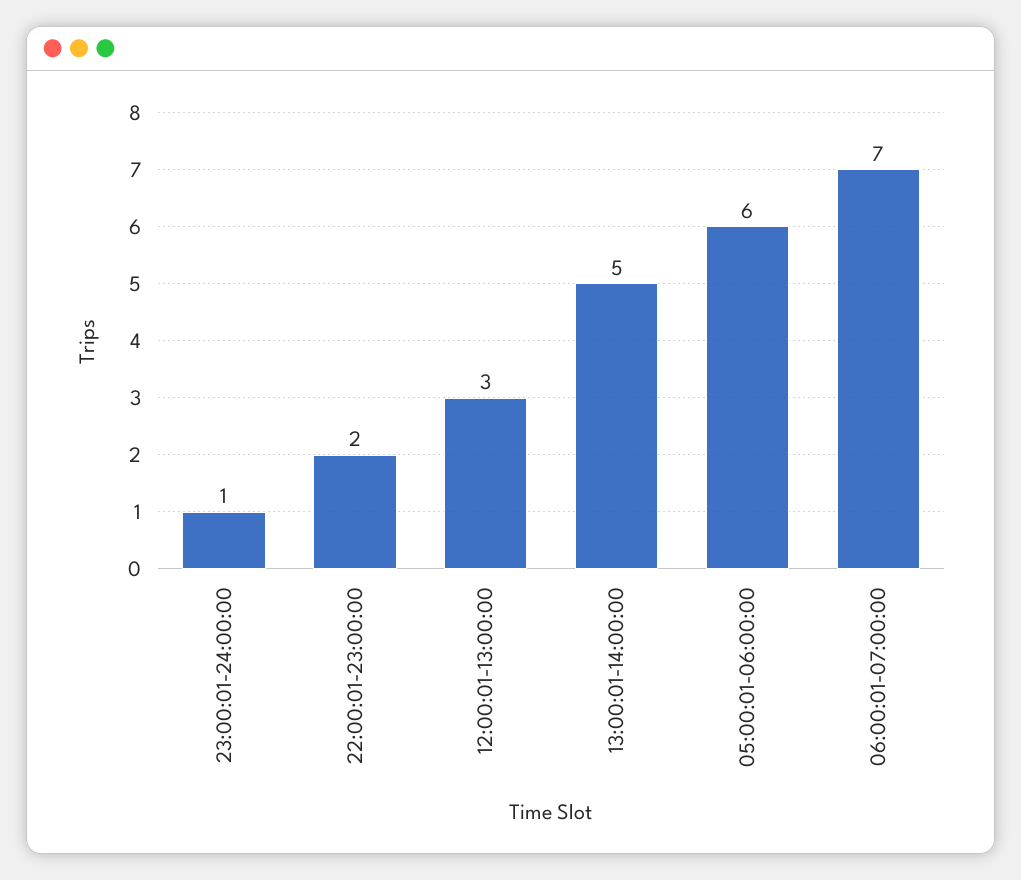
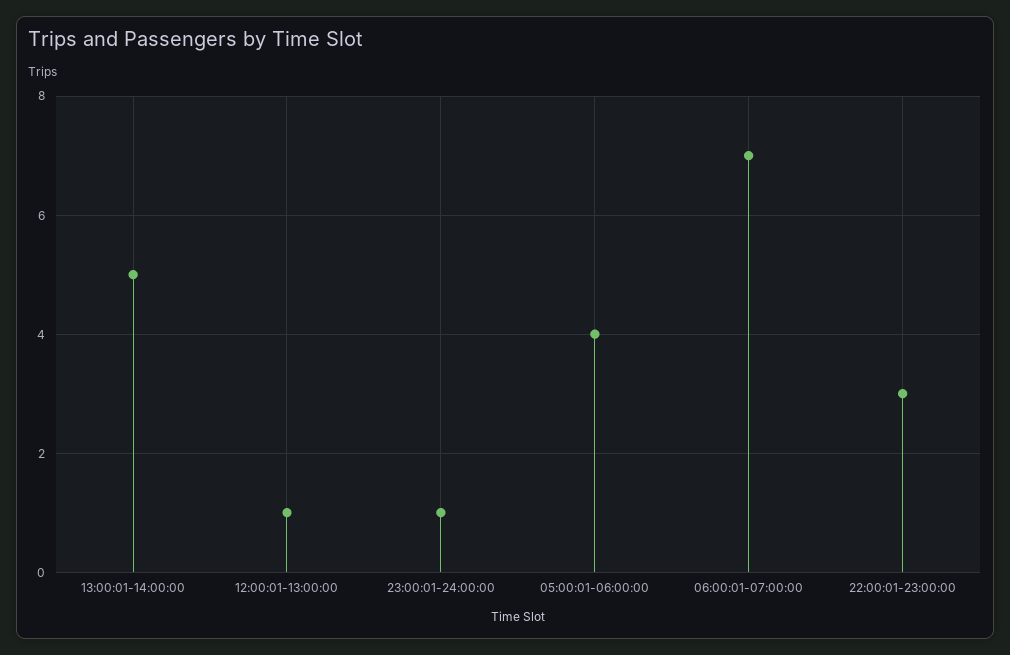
  {
    "23:00:01-24:00:00": 1,
-   "22:00:01-23:00:00": 2,
+   "22:00:01-23:00:00": 3,
-   "12:00:01-13:00:00": 3,
+   "12:00:01-13:00:00": 1,
    "13:00:01-14:00:00": 5,
-   "05:00:01-06:00:00": 6,
+   "05:00:01-06:00:00": 4,
    "06:00:01-07:00:00": 7
  }

